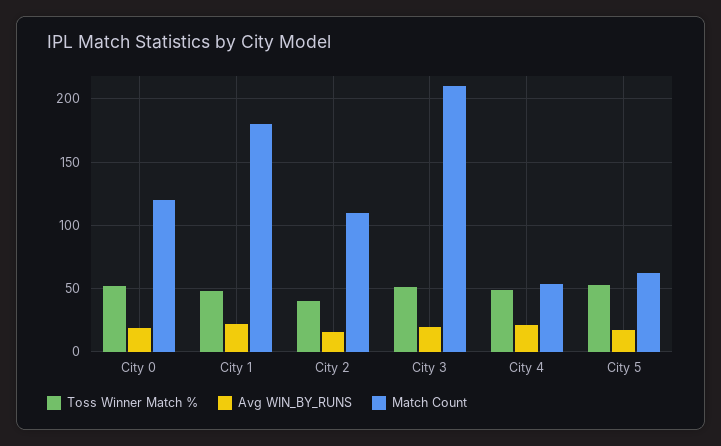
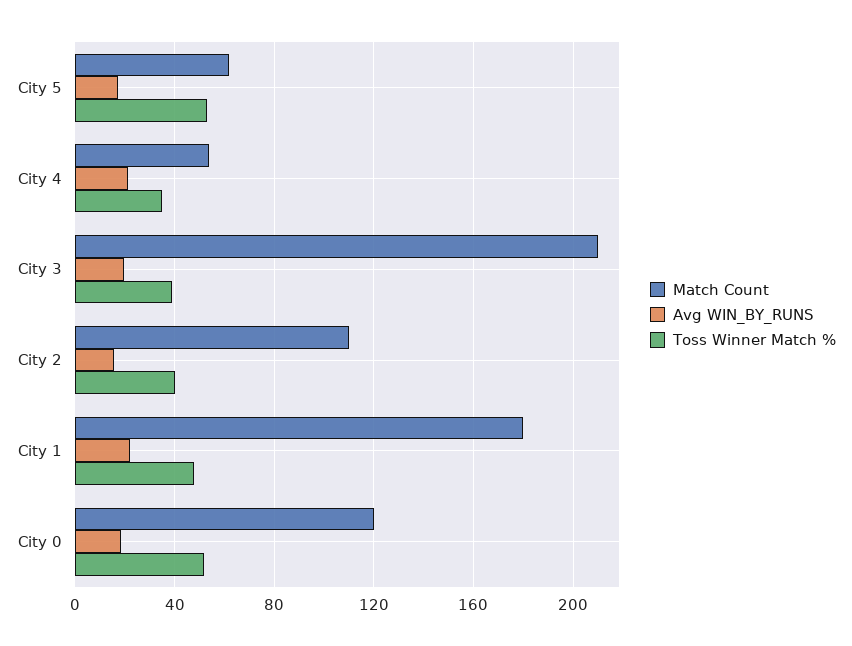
  {
    "Toss Winner Match %": {
      "City 0": 50,
      "City 1": 50,
      "City 2": 40,
-     "City 3": 50,
+     "City 3": 40,
-     "City 4": 50,
+     "City 4": 35,
      "City 5": 55
    },
    "Avg WIN_BY_RUNS": {
      "City 0": 20,
      "City 1": 20,
      "City 2": 15,
      "City 3": 20,
      "City 4": 20,
      "City 5": 15
    },
    "Match Count": {
      "City 0": 120,
      "City 1": 180,
      "City 2": 110,
      "City 3": 210,
      "City 4": 55,
      "City 5": 60
    }
  }

